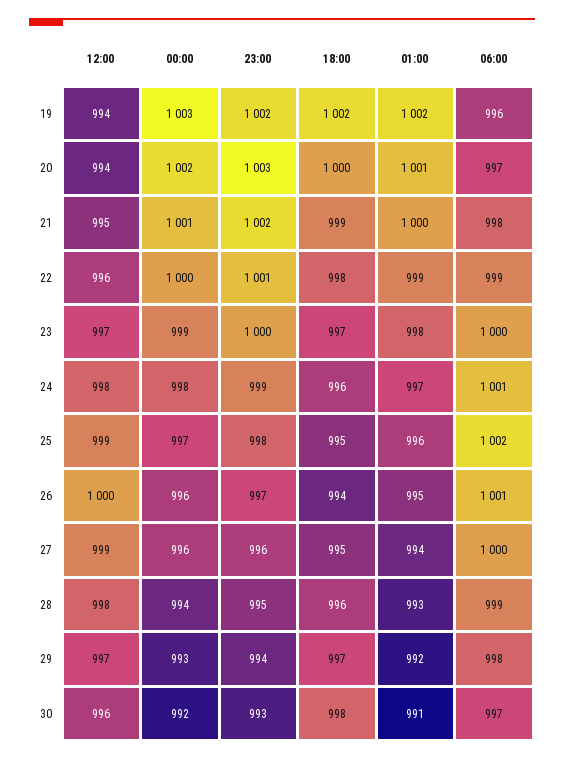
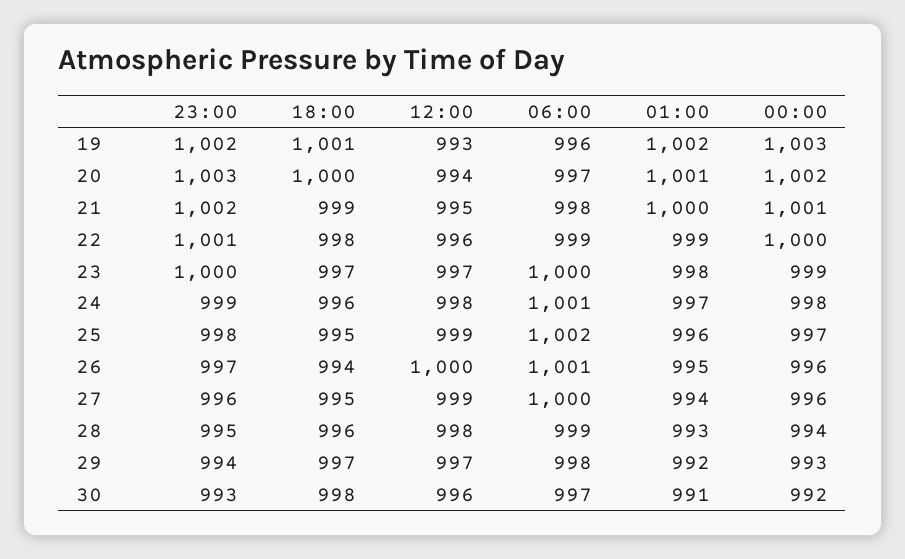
  {
    "12:00": {
-     "19": 994,
+     "19": 993,
      "20": 994,
      "21": 995,
      "22": 996,
      "23": 997,
      "24": 998,
      "25": 999,
      "26": 1000,
      "27": 999,
      "28": 998,
      "29": 997,
      "30": 996
    },
    "00:00": {
      "19": 1003,
      "20": 1002,
      "21": 1001,
      "22": 1000,
      "23": 999,
      "24": 998,
      "25": 997,
      "26": 996,
      "27": 996,
      "28": 994,
      "29": 993,
      "30": 992
    },
    "23:00": {
      "19": 1002,
      "20": 1003,
      "21": 1002,
      "22": 1001,
      "23": 1000,
      "24": 999,
      "25": 998,
      "26": 997,
      "27": 996,
      "28": 995,
      "29": 994,
      "30": 993
    },
    "18:00": {
-     "19": 1002,
+     "19": 1001,
      "20": 1000,
      "21": 999,
      "22": 998,
      "23": 997,
      "24": 996,
      "25": 995,
      "26": 994,
      "27": 995,
      "28": 996,
      "29": 997,
      "30": 998
    },
    "01:00": {
      "19": 1002,
      "20": 1001,
      "21": 1000,
      "22": 999,
      "23": 998,
      "24": 997,
      "25": 996,
      "26": 995,
      "27": 994,
      "28": 993,
      "29": 992,
      "30": 991
    },
    "06:00": {
      "19": 996,
      "20": 997,
      "21": 998,
      "22": 999,
      "23": 1000,
      "24": 1001,
      "25": 1002,
      "26": 1001,
      "27": 1000,
      "28": 999,
      "29": 998,
      "30": 997
    }
  }

